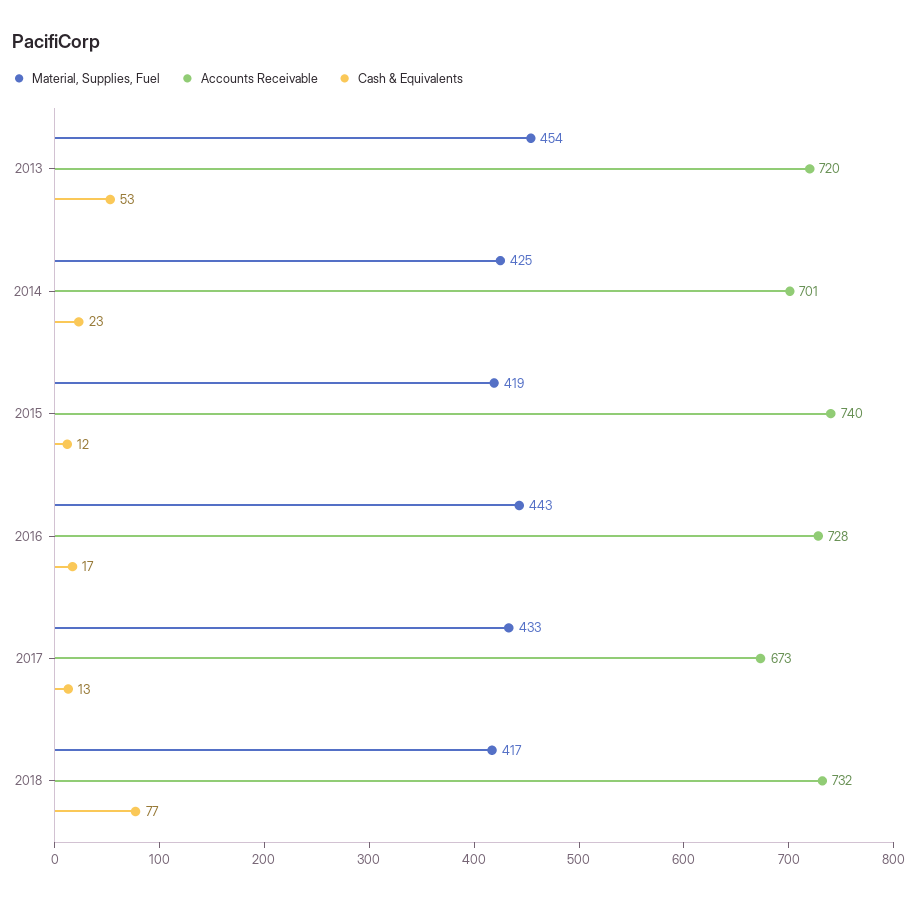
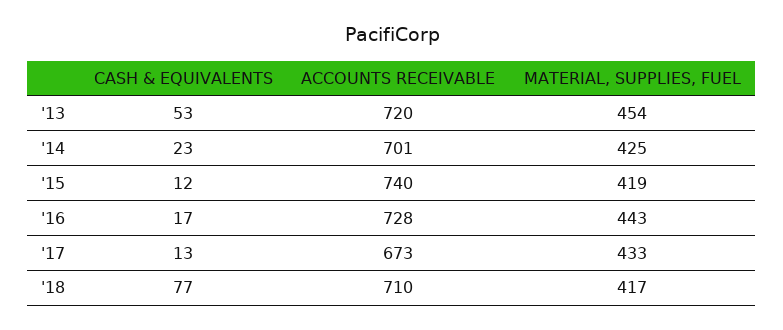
  {
    "Material, Supplies, Fuel": {
      "2013": 454,
      "2014": 425,
      "2015": 419,
      "2016": 443,
      "2017": 433,
      "2018": 417
    },
    "Accounts Receivable": {
      "2013": 720,
      "2014": 701,
      "2015": 740,
      "2016": 728,
      "2017": 673,
-     "2018": 732
+     "2018": 710
    },
    "Cash & Equivalents": {
      "2013": 53,
      "2014": 23,
      "2015": 12,
      "2016": 17,
      "2017": 13,
      "2018": 77
    }
  }

